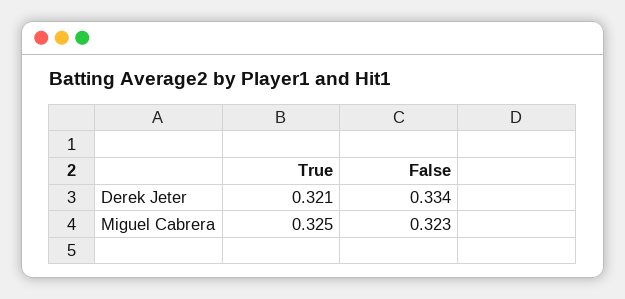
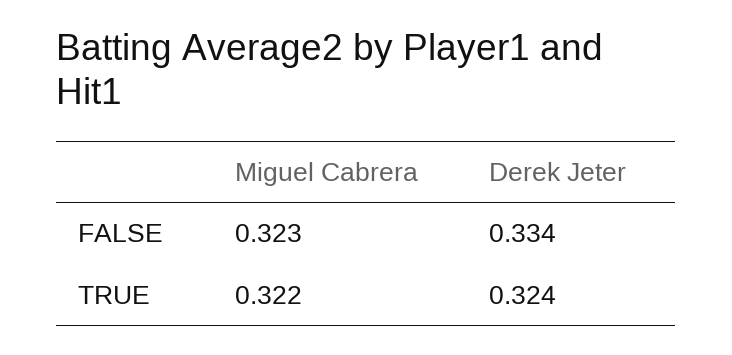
  {
    "True": {
-     "Derek Jeter": 0.321,
+     "Derek Jeter": 0.324,
-     "Miguel Cabrera": 0.325
+     "Miguel Cabrera": 0.322
    },
    "False": {
      "Derek Jeter": 0.334,
      "Miguel Cabrera": 0.323
    }
  }

